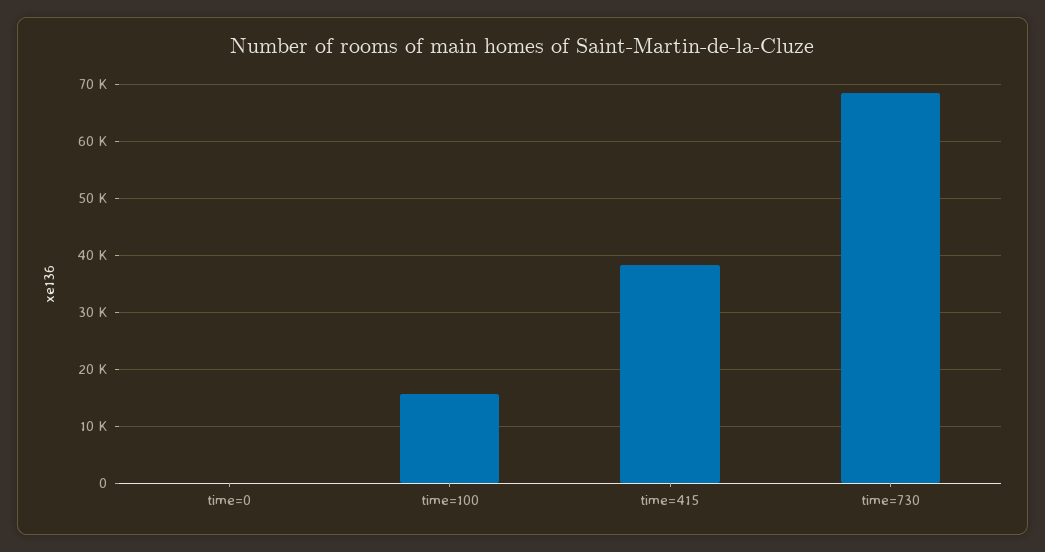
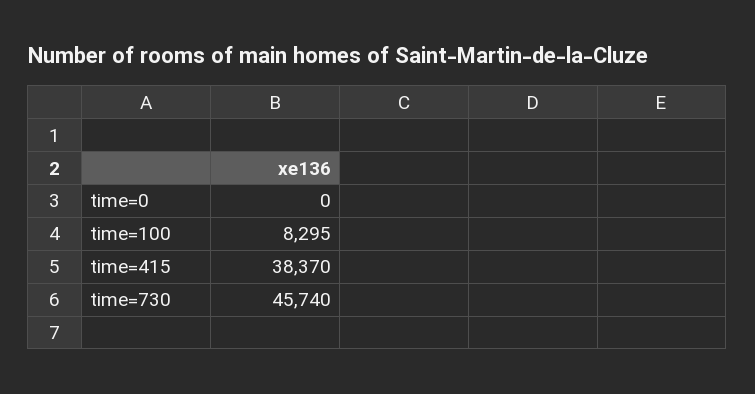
  {
    "time=0": 0,
-   "time=100": 16000,
+   "time=100": 8295,
    "time=415": 38370,
-   "time=730": 68000
+   "time=730": 45740
  }

